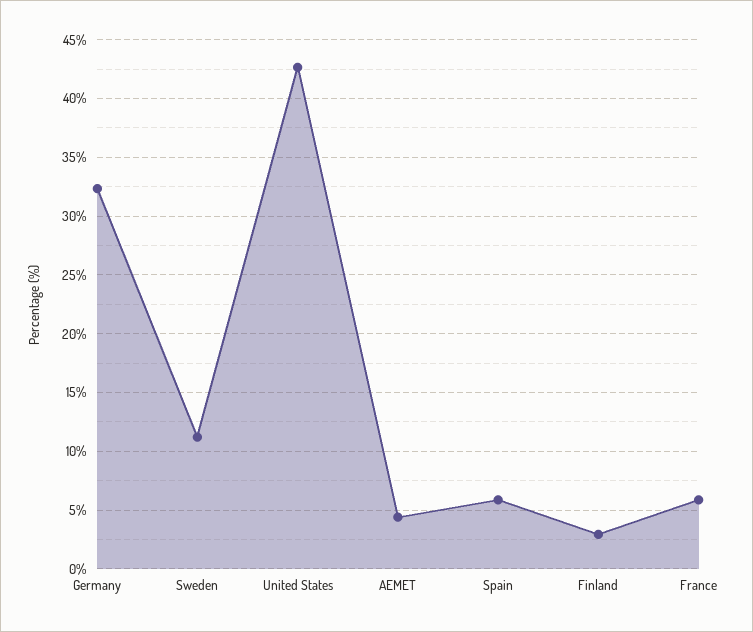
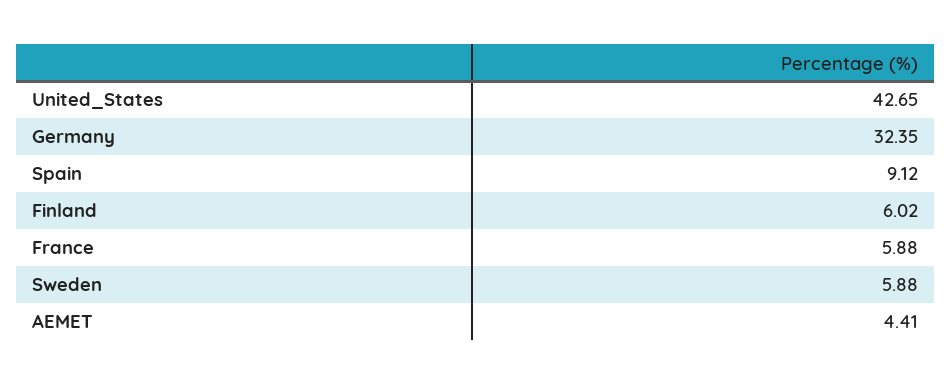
  {
    "Germany": 32.35,
-   "Sweden": 11,
+   "Sweden": 5.88,
    "United States": 42.65,
    "AEMET": 4.41,
-   "Spain": 6,
+   "Spain": 9.12,
-   "Finland": 3,
+   "Finland": 6.02,
    "France": 5.88
  }

